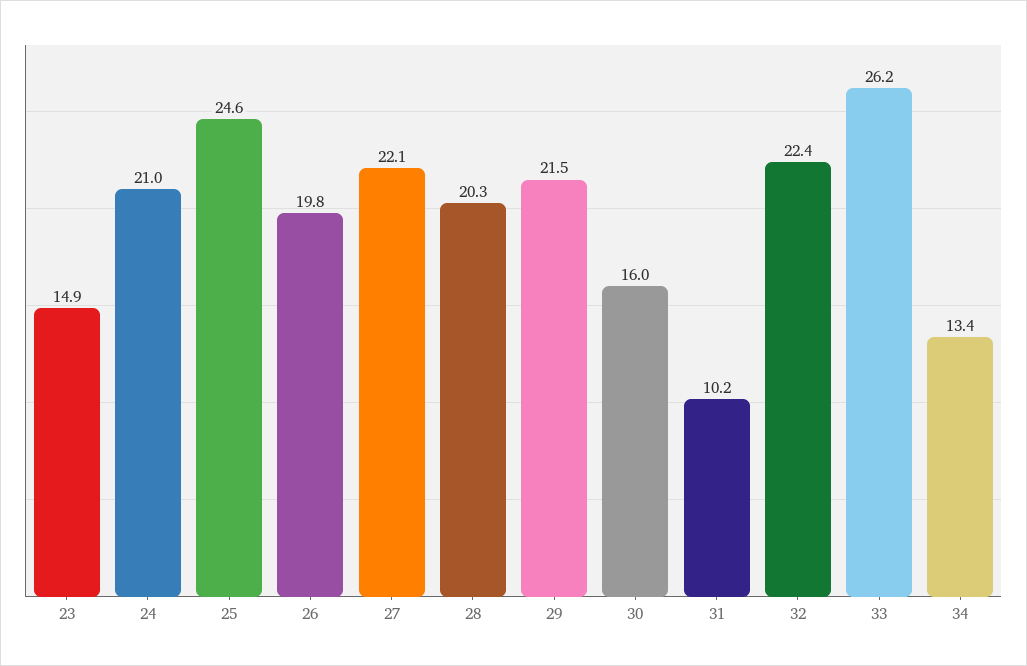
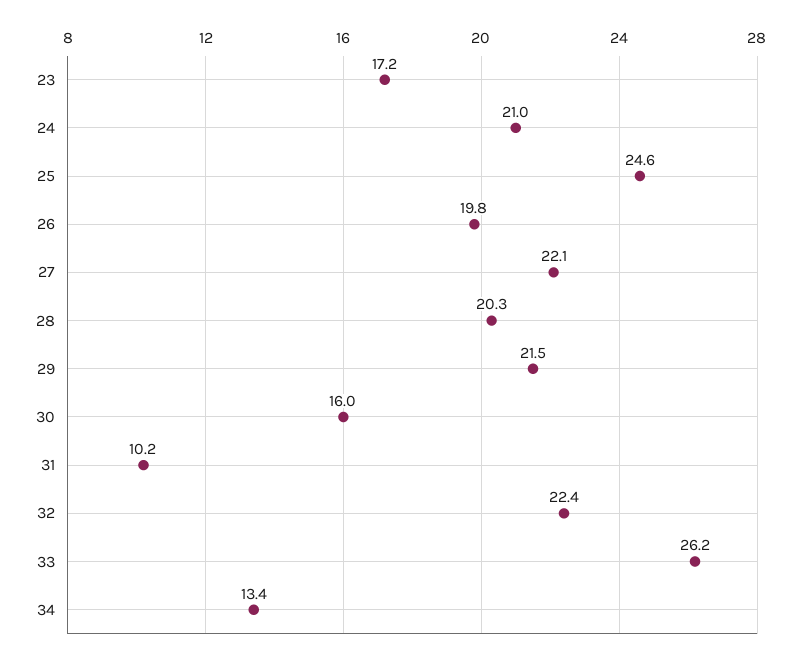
  {
-   "23": 14.9,
+   "23": 17.2,
    "24": 21,
    "25": 24.6,
    "26": 19.8,
    "27": 22.1,
    "28": 20.3,
    "29": 21.5,
    "30": 16,
    "31": 10.2,
    "32": 22.4,
    "33": 26.2,
    "34": 13.4
  }

